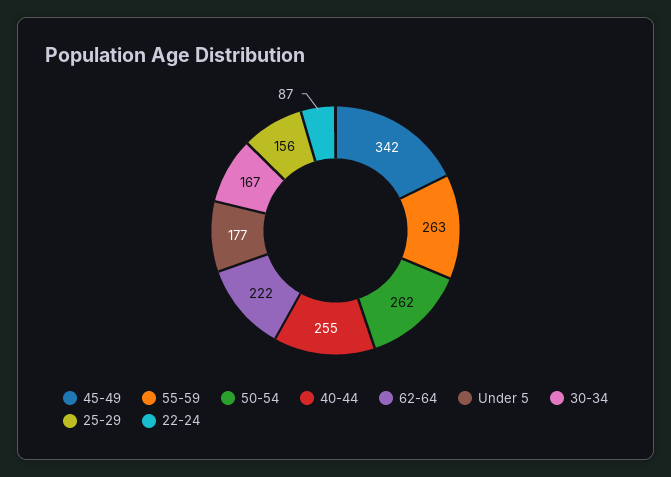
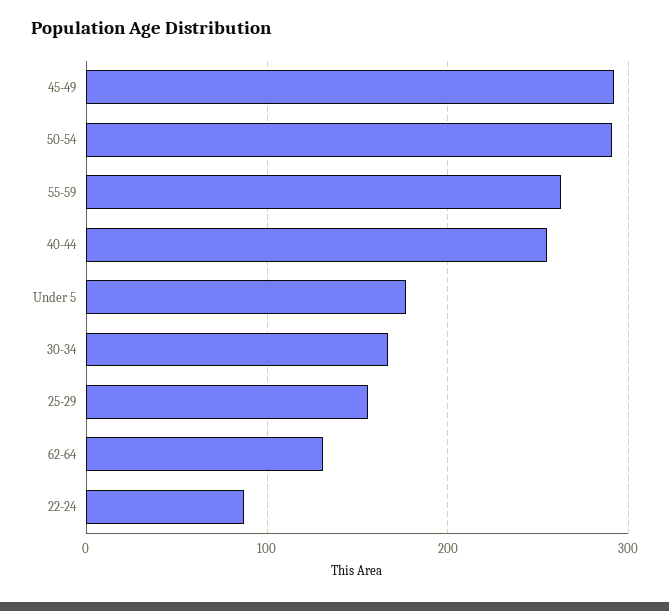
  {
-   "45-49": 342,
+   "45-49": 290,
    "55-59": 263,
-   "50-54": 262,
+   "50-54": 290,
    "40-44": 255,
-   "62-64": 222,
+   "62-64": 130,
    "Under 5": 177,
    "30-34": 167,
    "25-29": 156,
    "22-24": 87
  }

